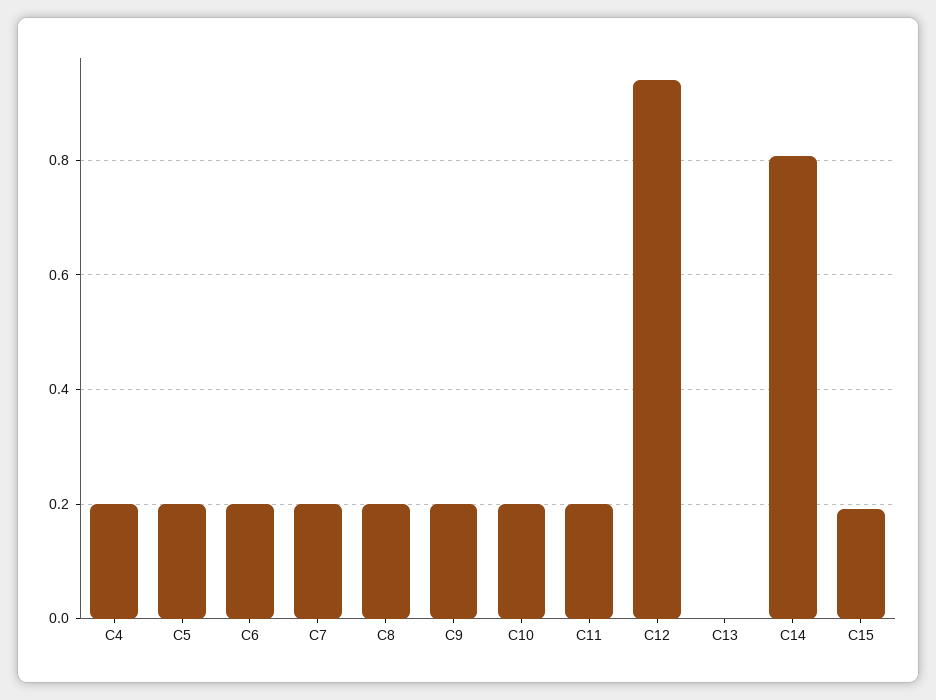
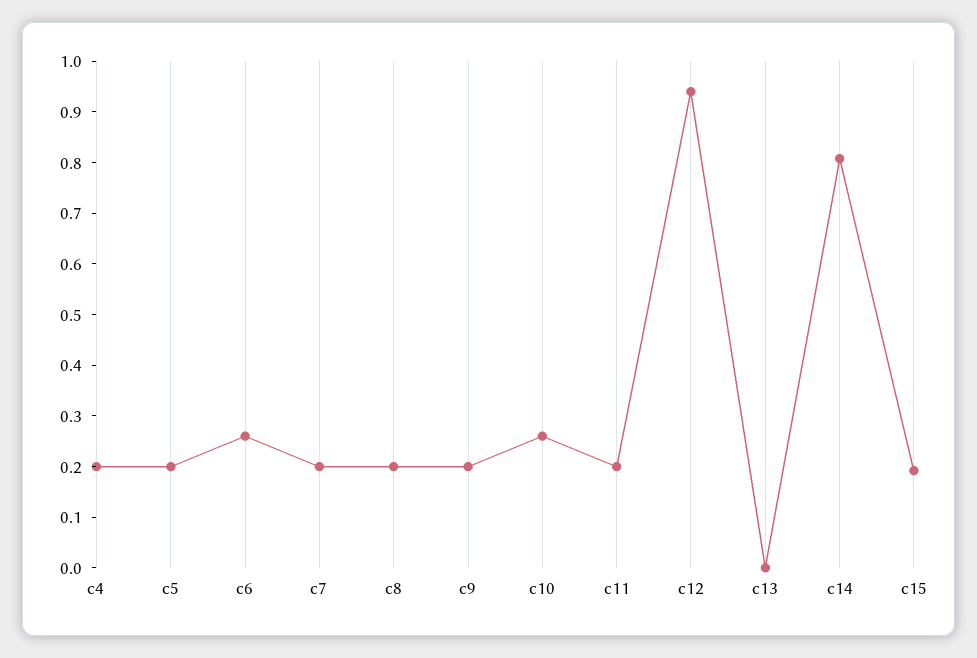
  {
    "C4": 0.2,
    "C5": 0.2,
-   "C6": 0.2,
+   "C6": 0.26,
    "C7": 0.2,
    "C8": 0.2,
    "C9": 0.2,
-   "C10": 0.2,
+   "C10": 0.26,
    "C11": 0.2,
    "C12": 0.94,
    "C13": 0,
    "C14": 0.8,
    "C15": 0.2
  }

